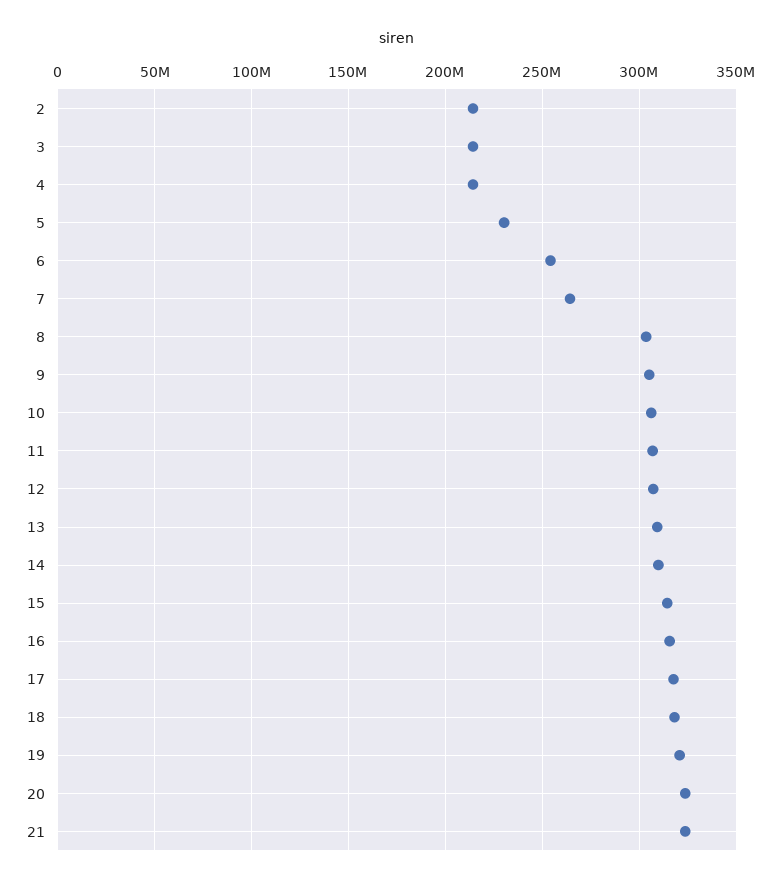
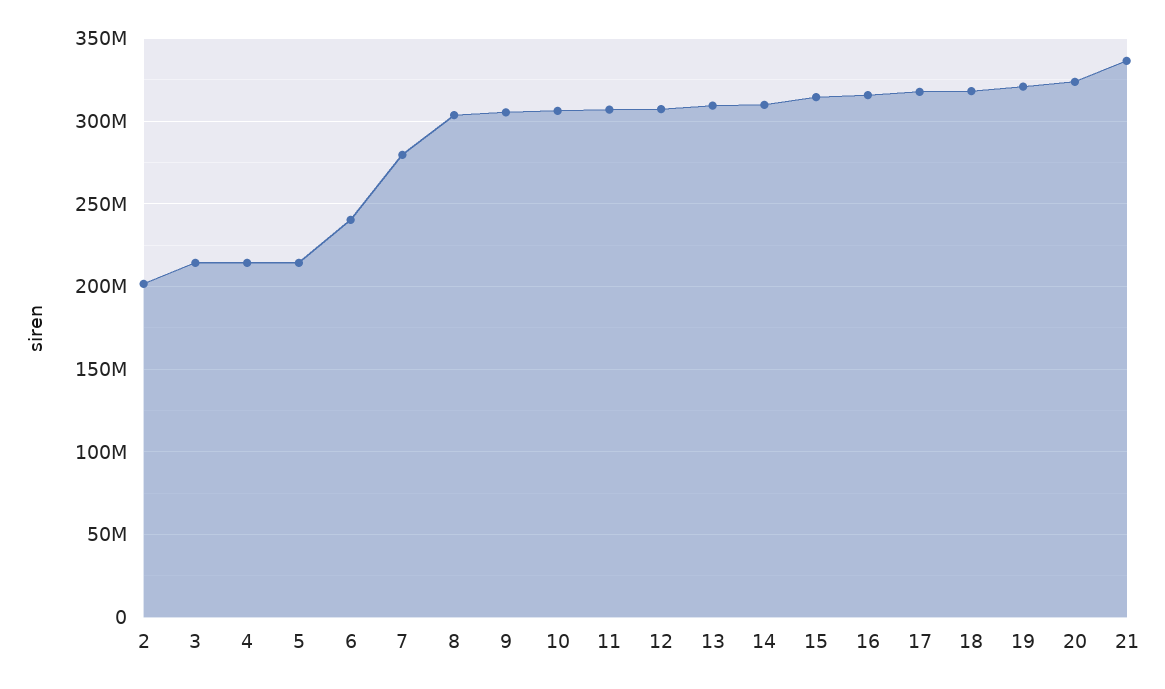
  {
-   "2": 215000000,
+   "2": 200000000,
    "3": 215000000,
    "4": 215000000,
-   "5": 230000000,
+   "5": 215000000,
-   "6": 255000000,
+   "6": 240000000,
-   "7": 265000000,
+   "7": 280000000,
    "8": 305000000,
    "9": 305000000,
    "10": 305000000,
    "11": 305000000,
    "12": 305000000,
    "13": 310000000,
    "14": 310000000,
    "15": 315000000,
    "16": 315000000,
    "17": 320000000,
    "18": 320000000,
    "19": 320000000,
    "20": 325000000,
-   "21": 325000000
+   "21": 335000000
  }

